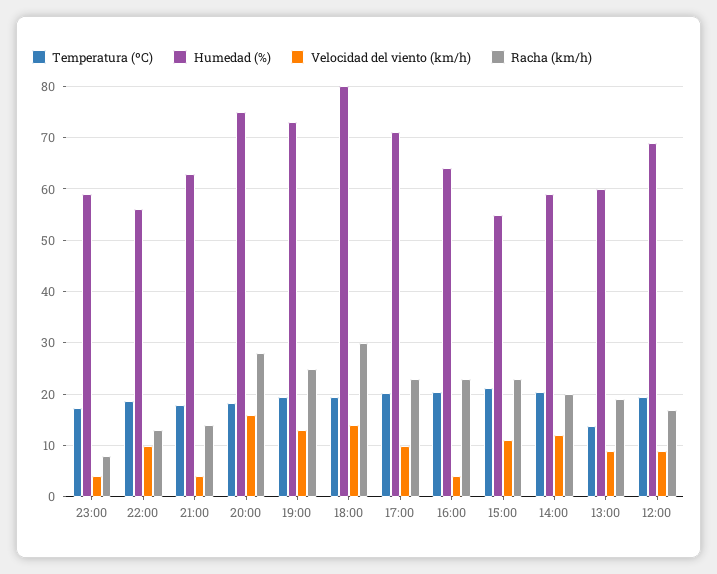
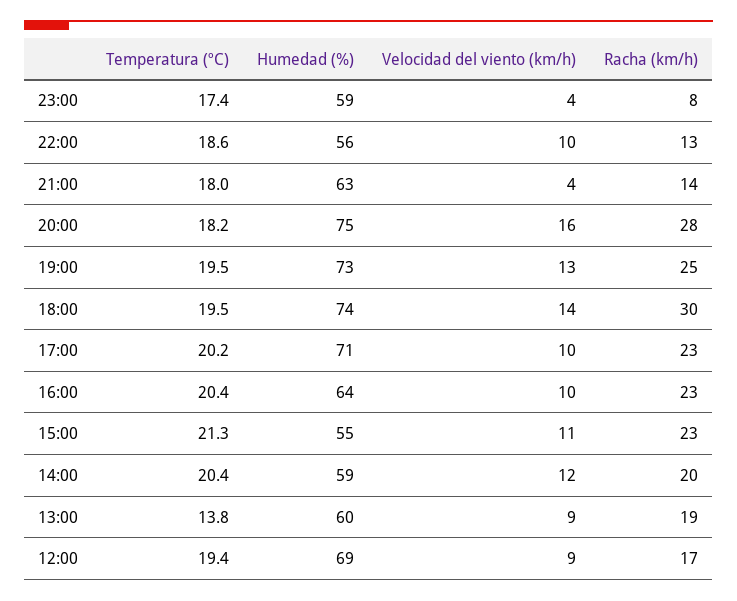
  {
    "Temperatura (ºC)": {
      "23:00": 17.4,
      "22:00": 18.6,
      "21:00": 18,
      "20:00": 18.2,
      "19:00": 19.5,
      "18:00": 19.5,
      "17:00": 20.2,
      "16:00": 20.4,
      "15:00": 21.3,
      "14:00": 20.4,
      "13:00": 13.8,
      "12:00": 19.4
    },
    "Humedad (%)": {
      "23:00": 59,
      "22:00": 56,
      "21:00": 63,
      "20:00": 75,
      "19:00": 73,
-     "18:00": 80,
+     "18:00": 74,
      "17:00": 71,
      "16:00": 64,
      "15:00": 55,
      "14:00": 59,
      "13:00": 60,
      "12:00": 69
    },
    "Velocidad del viento (km/h)": {
      "23:00": 4,
      "22:00": 10,
      "21:00": 4,
      "20:00": 16,
      "19:00": 13,
      "18:00": 14,
      "17:00": 10,
-     "16:00": 4,
+     "16:00": 10,
      "15:00": 11,
      "14:00": 12,
      "13:00": 9,
      "12:00": 9
    },
    "Racha (km/h)": {
      "23:00": 8,
      "22:00": 13,
      "21:00": 14,
      "20:00": 28,
      "19:00": 25,
      "18:00": 30,
      "17:00": 23,
      "16:00": 23,
      "15:00": 23,
      "14:00": 20,
      "13:00": 19,
      "12:00": 17
    }
  }

